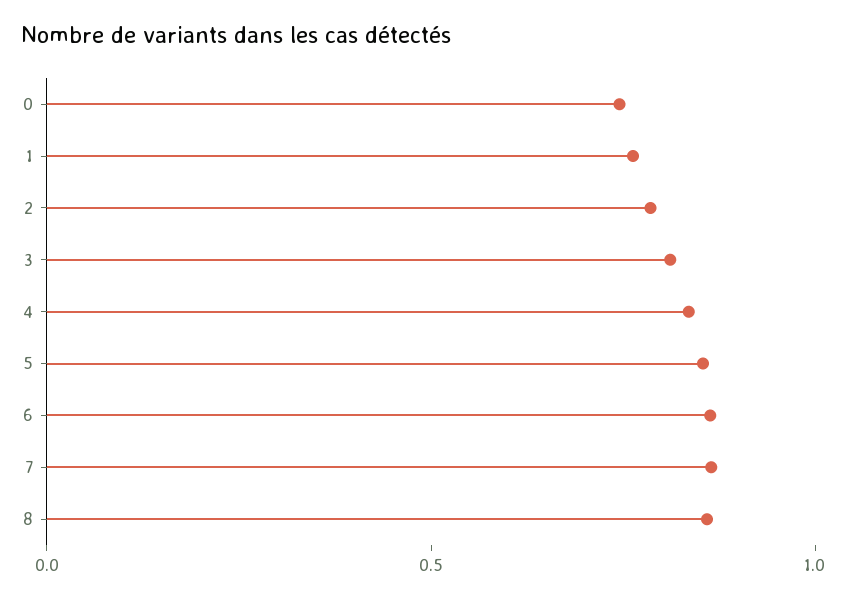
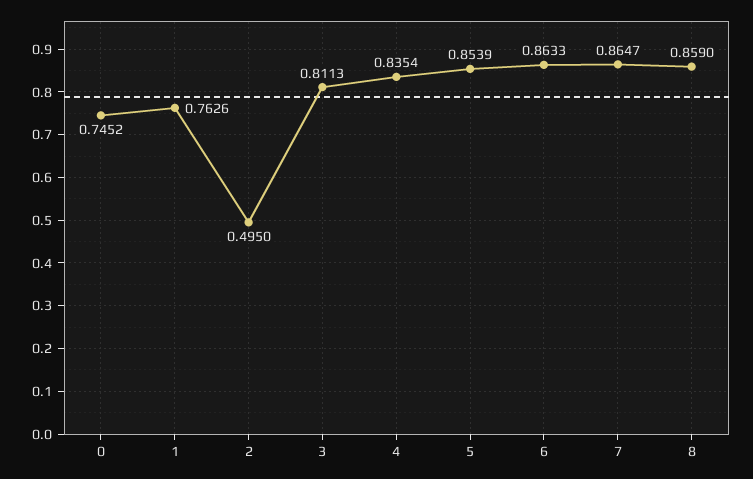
  {
    "0": 0.7452,
    "1": 0.7626,
-   "2": 0.8,
+   "2": 0.495,
    "3": 0.8113,
    "4": 0.8354,
    "5": 0.8539,
    "6": 0.8633,
    "7": 0.8647,
    "8": 0.859
  }

